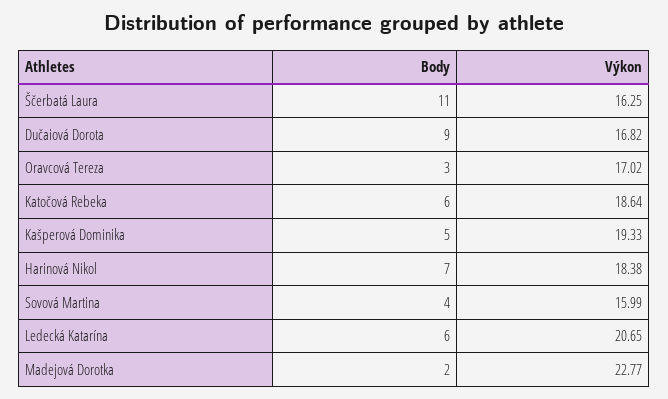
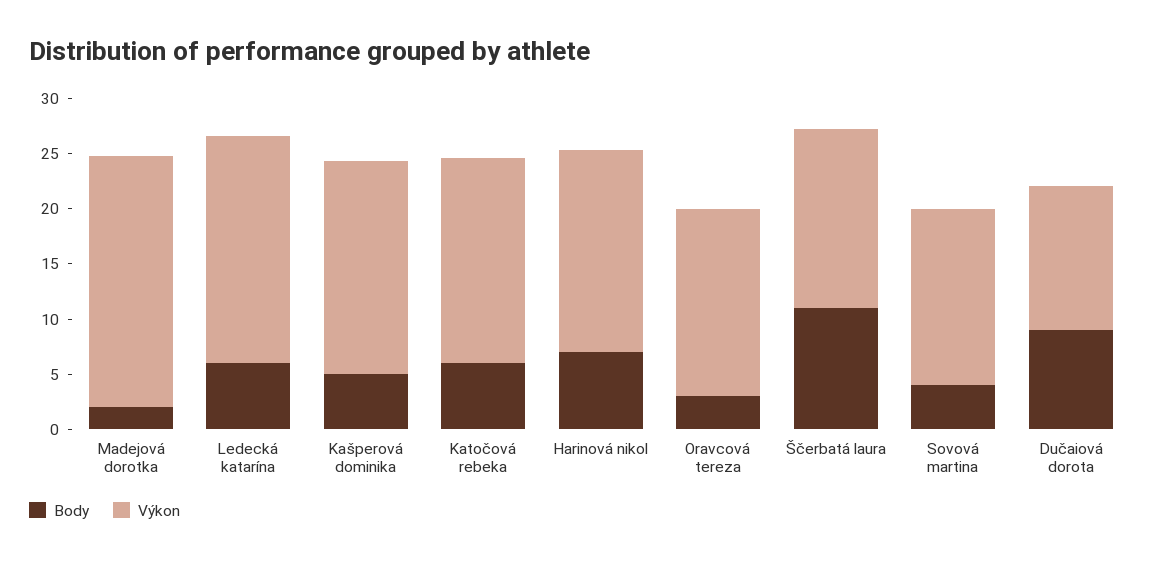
  {
    "Body": {
      "Ščerbatá Laura": 11,
      "Dučaiová Dorota": 9,
      "Oravcová Tereza": 3,
      "Katočová Rebeka": 6,
      "Kašperová Dominika": 5,
      "Harinová Nikol": 7,
      "Sovová Martina": 4,
      "Ledecká Katarína": 6,
      "Madejová Dorotka": 2
    },
    "Výkon": {
      "Ščerbatá Laura": 16.25,
-     "Dučaiová Dorota": 16.82,
+     "Dučaiová Dorota": 13,
      "Oravcová Tereza": 17.02,
      "Katočová Rebeka": 18.64,
      "Kašperová Dominika": 19.33,
      "Harinová Nikol": 18.38,
      "Sovová Martina": 15.99,
      "Ledecká Katarína": 20.65,
      "Madejová Dorotka": 22.77
    }
  }

